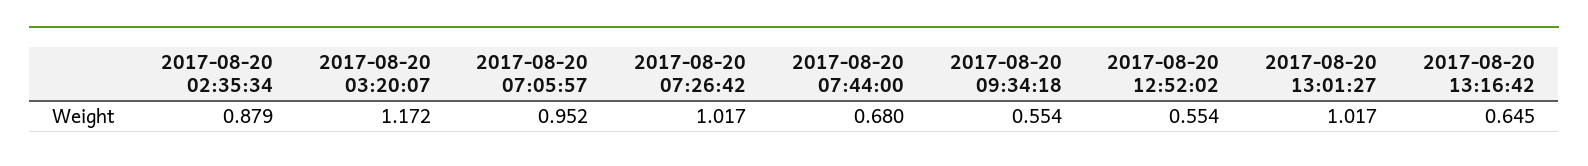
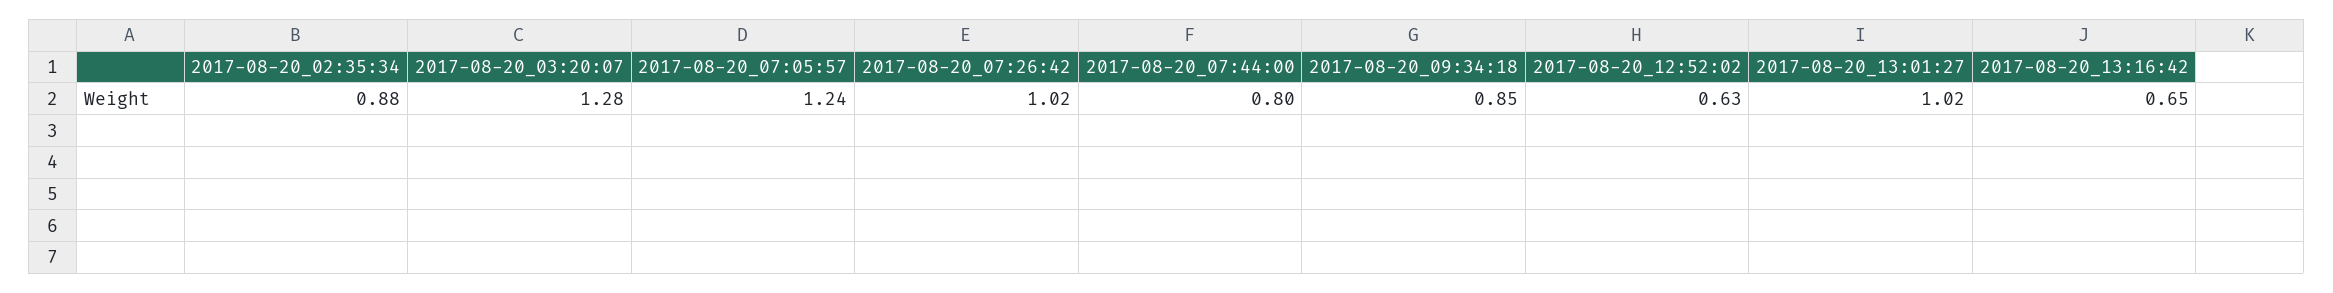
  {
    "2017-08-20 02:35:34": 0.879,
-   "2017-08-20 03:20:07": 1.172,
+   "2017-08-20 03:20:07": 1.28,
-   "2017-08-20 07:05:57": 0.952,
+   "2017-08-20 07:05:57": 1.24,
    "2017-08-20 07:26:42": 1.017,
-   "2017-08-20 07:44:00": 0.68,
+   "2017-08-20 07:44:00": 0.8,
-   "2017-08-20 09:34:18": 0.554,
+   "2017-08-20 09:34:18": 0.85,
-   "2017-08-20 12:52:02": 0.554,
+   "2017-08-20 12:52:02": 0.63,
    "2017-08-20 13:01:27": 1.017,
    "2017-08-20 13:16:42": 0.645
  }

